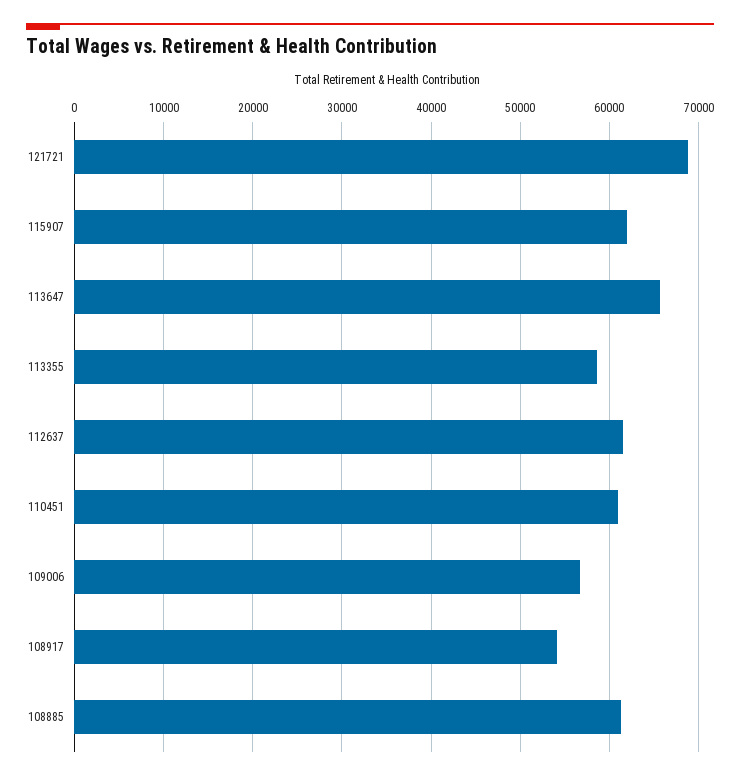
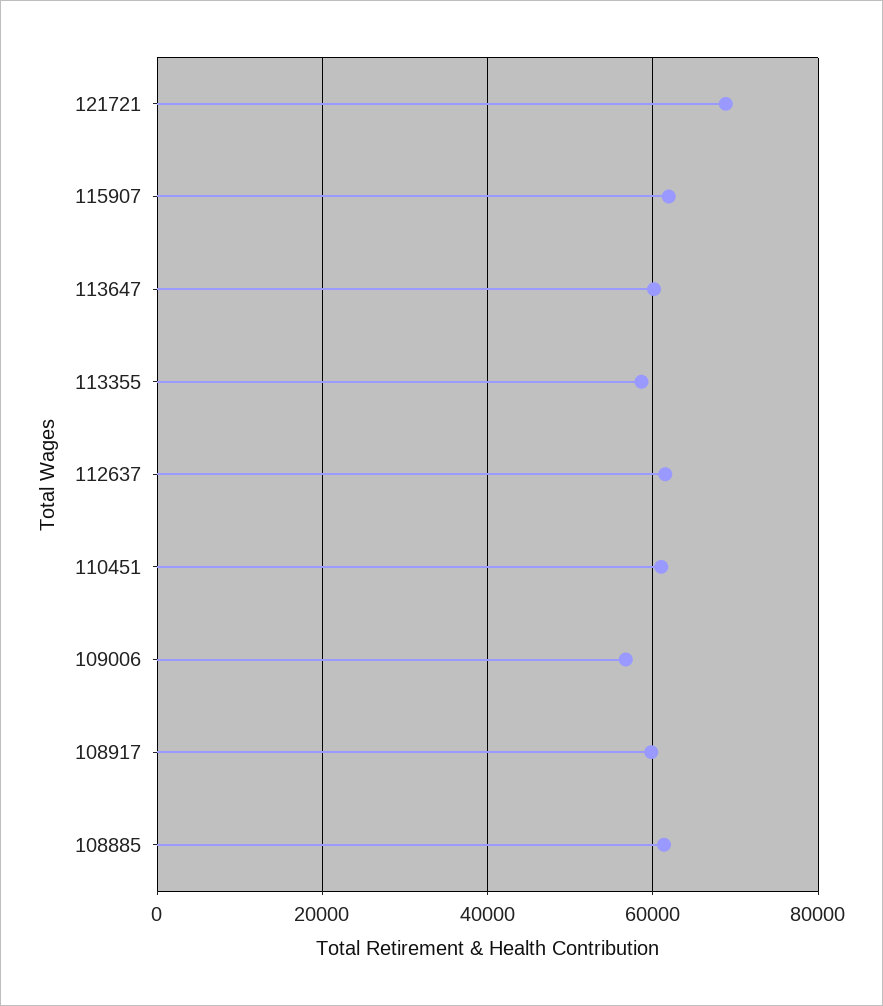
  {
    "121721": 69000,
    "115907": 62000,
-   "113647": 66000,
+   "113647": 60000,
    "113355": 59000,
    "112637": 61000,
    "110451": 61000,
    "109006": 57000,
-   "108917": 54000,
+   "108917": 60000,
    "108885": 61000
  }

